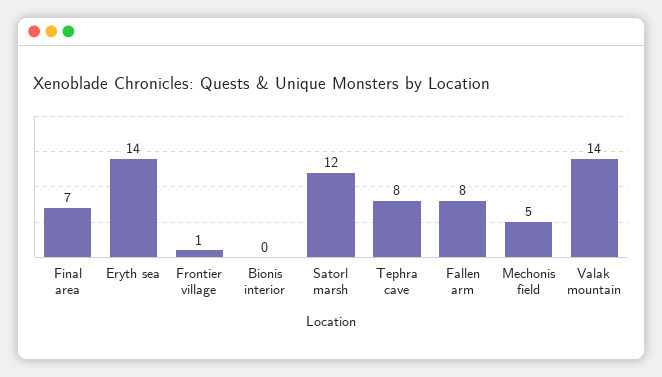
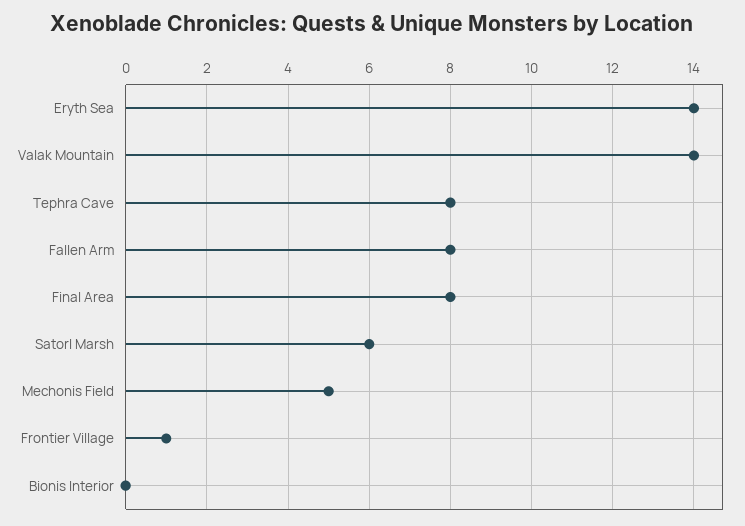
  {
-   "Final area": 7,
+   "Final area": 8,
    "Eryth sea": 14,
    "Frontier village": 1,
    "Bionis interior": 0,
-   "Satorl marsh": 12,
+   "Satorl marsh": 6,
    "Tephra cave": 8,
    "Fallen arm": 8,
    "Mechonis field": 5,
    "Valak mountain": 14
  }

